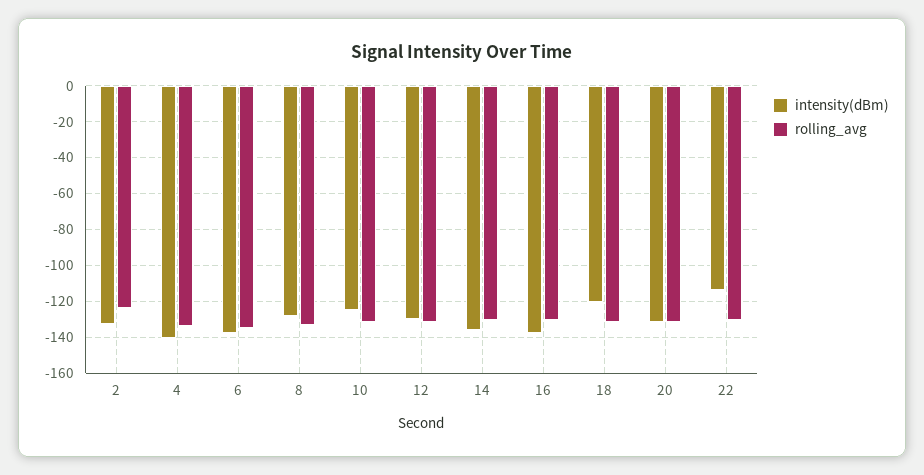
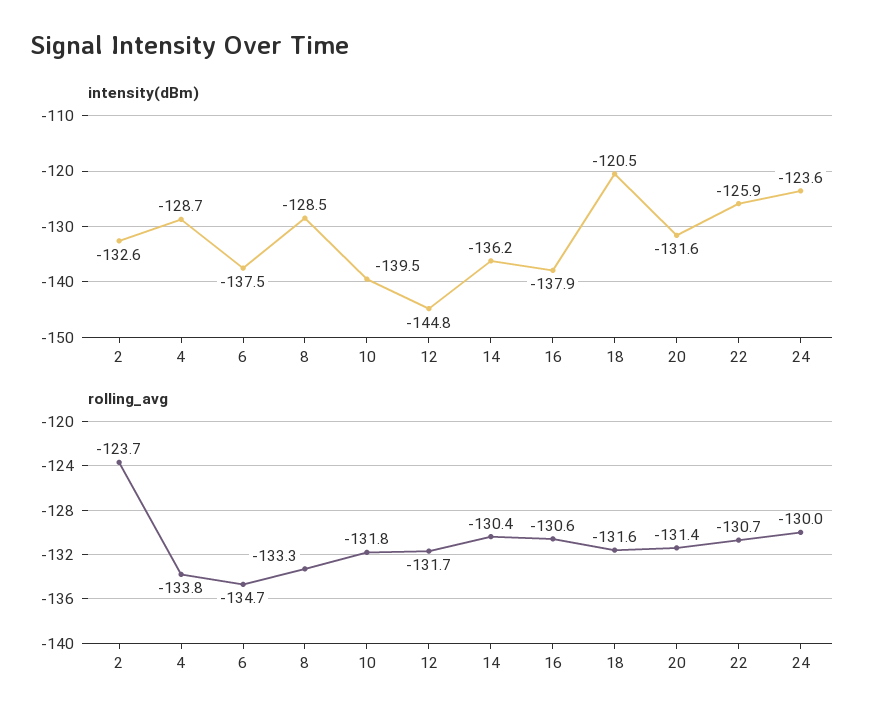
  {
    "intensity(dBm)": {
      "2": -132.6,
-     "4": -140,
+     "4": -128.7,
      "6": -137.5,
      "8": -128.5,
-     "10": -125,
+     "10": -139.5,
-     "12": -130,
+     "12": -144.8,
      "14": -136.2,
      "16": -137.9,
      "18": -120.5,
      "20": -131.6,
-     "22": -115
+     "22": -125.9,
+     "24": -123.6
    },
    "rolling_avg": {
      "2": -123.7,
      "4": -133.8,
      "6": -134.7,
      "8": -133.3,
      "10": -131.8,
      "12": -131.7,
      "14": -130.4,
      "16": -130.6,
      "18": -131.6,
      "20": -131.4,
-     "22": -130.7
+     "22": -130.7,
+     "24": -130
    }
  }

